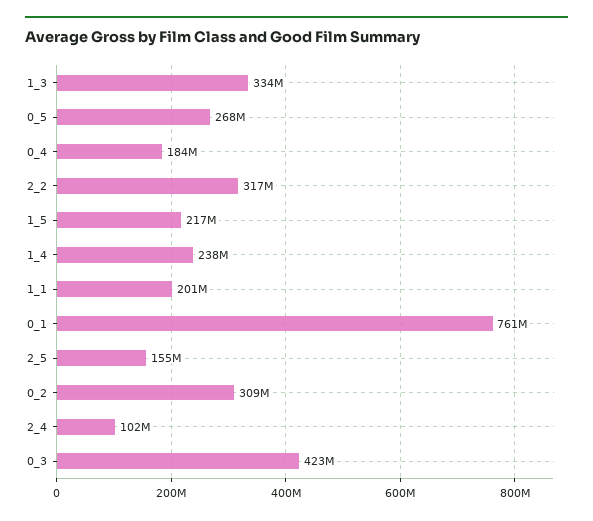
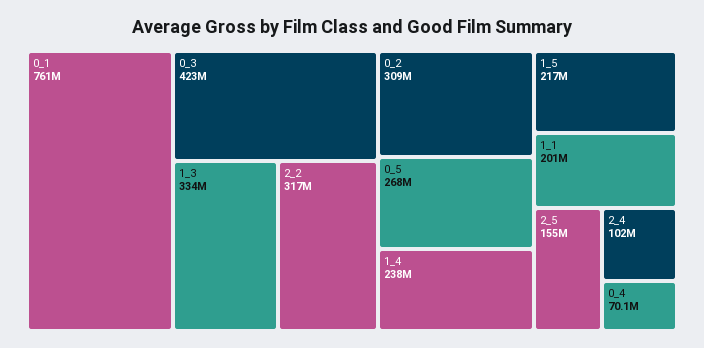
  {
    "1_3": 334000000,
    "0_5": 268000000,
-   "0_4": 184000000,
+   "0_4": 70100000,
    "2_2": 317000000,
    "1_5": 217000000,
    "1_4": 238000000,
    "1_1": 201000000,
    "0_1": 761000000,
    "2_5": 155000000,
    "0_2": 309000000,
    "2_4": 102000000,
    "0_3": 423000000
  }

